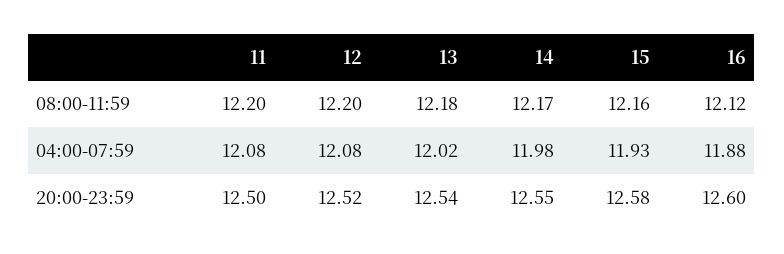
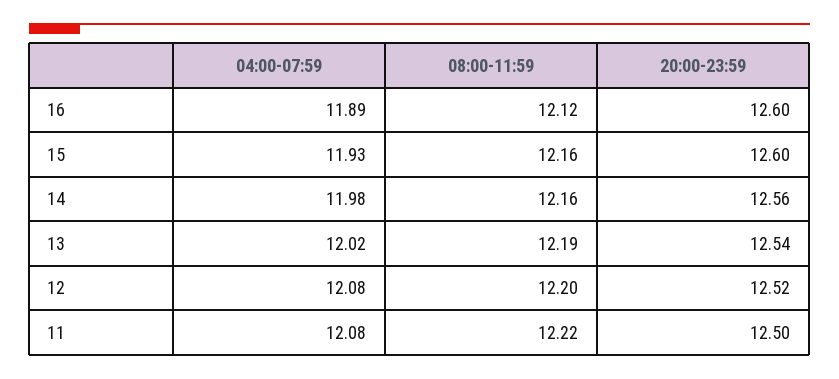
  {
    "11": {
-     "08:00-11:59": 12.2,
+     "08:00-11:59": 12.22,
      "04:00-07:59": 12.08,
      "20:00-23:59": 12.5
    },
    "12": {
      "08:00-11:59": 12.2,
      "04:00-07:59": 12.08,
      "20:00-23:59": 12.52
    },
    "13": {
-     "08:00-11:59": 12.18,
+     "08:00-11:59": 12.19,
      "04:00-07:59": 12.02,
      "20:00-23:59": 12.54
    },
    "14": {
-     "08:00-11:59": 12.17,
+     "08:00-11:59": 12.16,
      "04:00-07:59": 11.98,
-     "20:00-23:59": 12.55
+     "20:00-23:59": 12.56
    },
    "15": {
      "08:00-11:59": 12.16,
      "04:00-07:59": 11.93,
-     "20:00-23:59": 12.58
+     "20:00-23:59": 12.6
    },
    "16": {
      "08:00-11:59": 12.12,
-     "04:00-07:59": 11.88,
+     "04:00-07:59": 11.89,
      "20:00-23:59": 12.6
    }
  }

